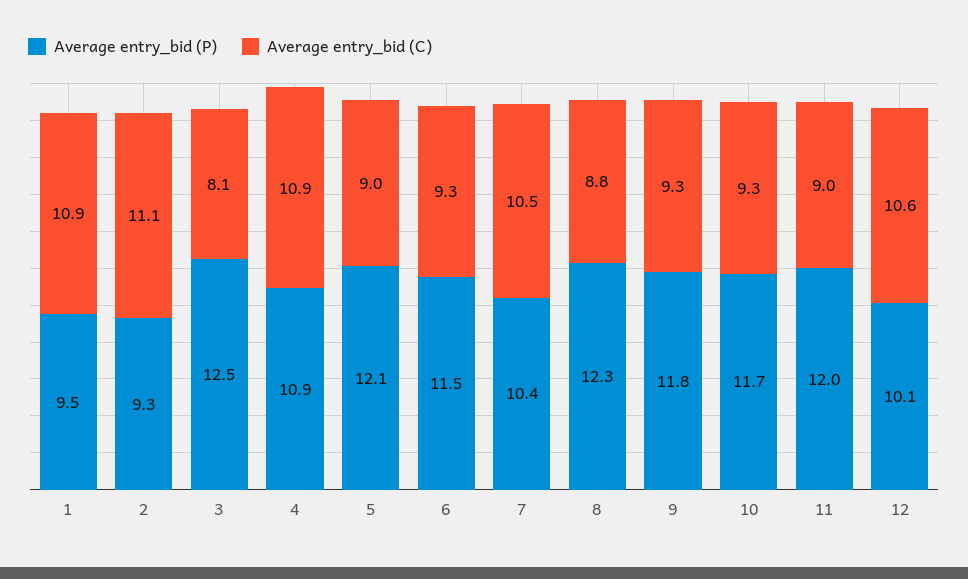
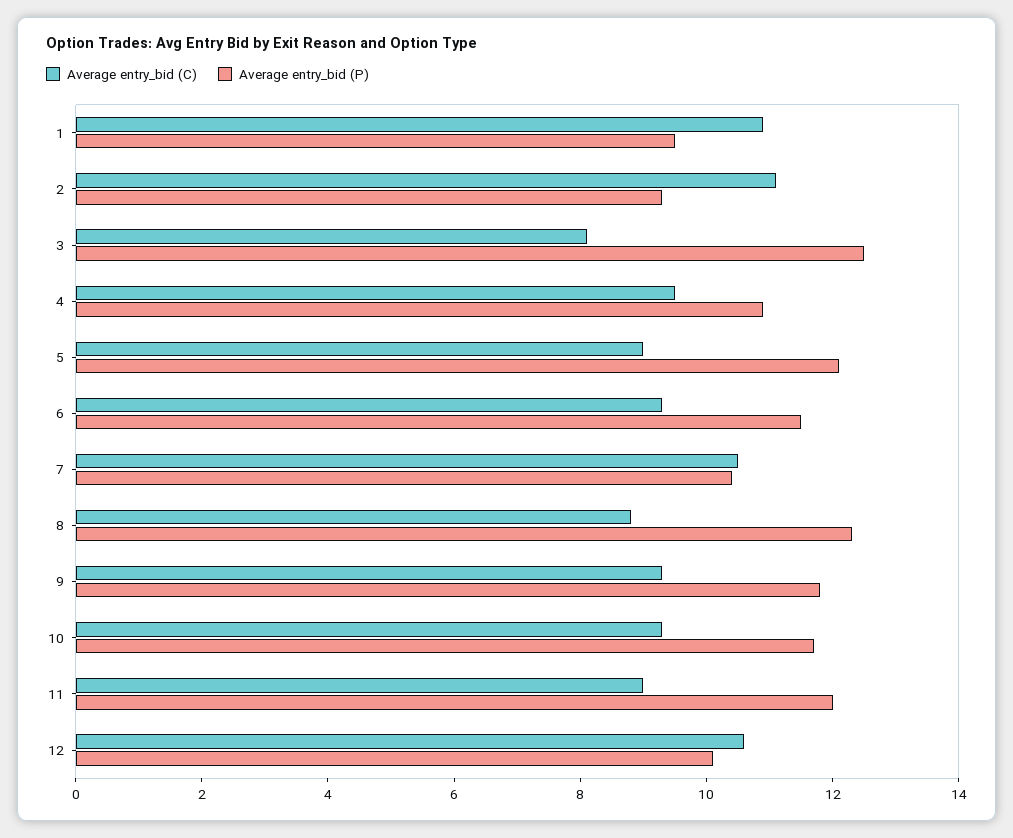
  {
    "Average entry_bid (P)": {
      "1": 9.5,
      "2": 9.3,
      "3": 12.5,
      "4": 10.9,
      "5": 12.1,
      "6": 11.5,
      "7": 10.4,
      "8": 12.3,
      "9": 11.8,
      "10": 11.7,
      "11": 12,
      "12": 10.1
    },
    "Average entry_bid (C)": {
      "1": 10.9,
      "2": 11.1,
      "3": 8.1,
-     "4": 10.9,
+     "4": 9.5,
      "5": 9,
      "6": 9.3,
      "7": 10.5,
      "8": 8.8,
      "9": 9.3,
      "10": 9.3,
      "11": 9,
      "12": 10.6
    }
  }

